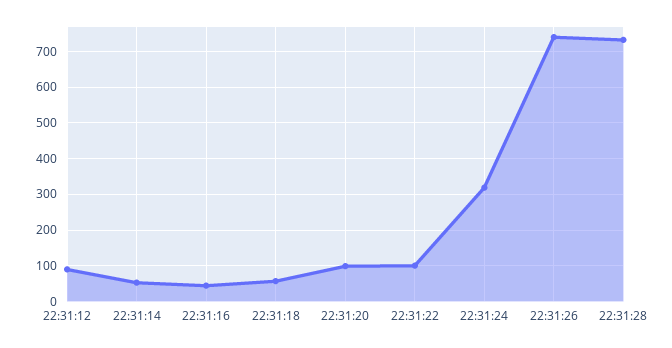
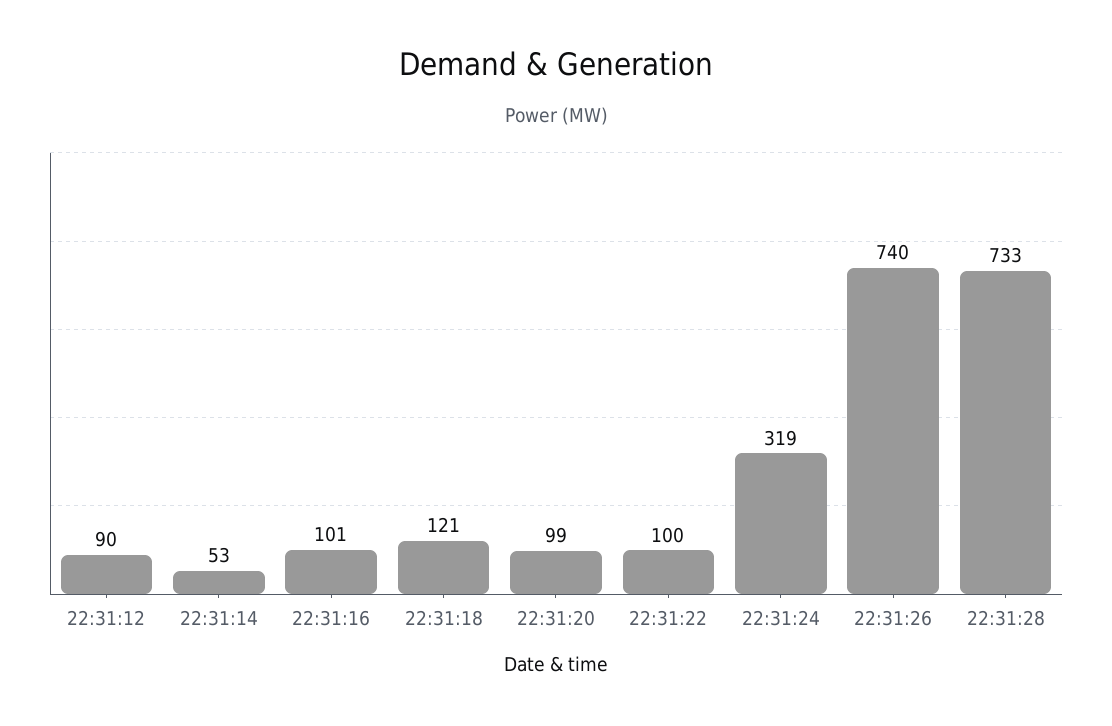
  {
    "22:31:12": 90,
    "22:31:14": 53,
-   "22:31:16": 40,
+   "22:31:16": 101,
-   "22:31:18": 60,
+   "22:31:18": 121,
    "22:31:20": 99,
    "22:31:22": 100,
    "22:31:24": 319,
    "22:31:26": 740,
    "22:31:28": 733
  }

